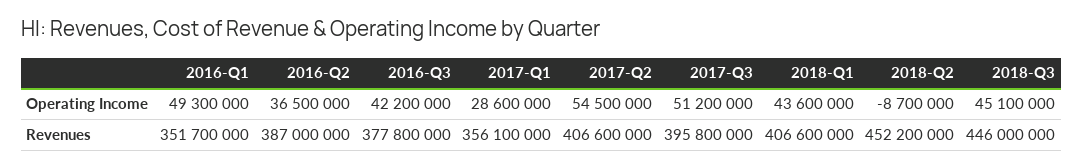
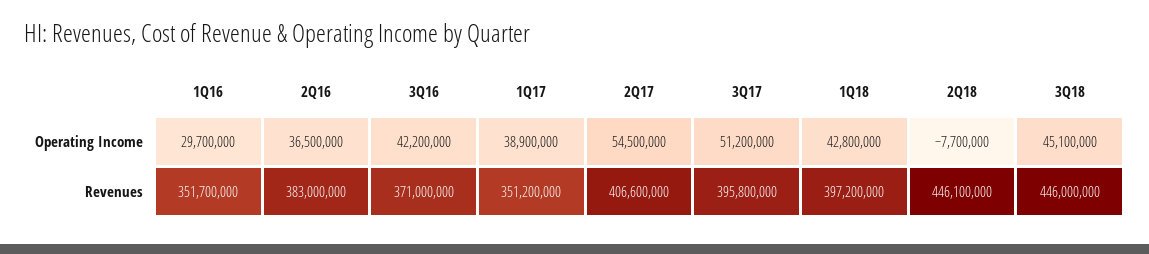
  {
    "2016-Q1": {
-     "Operating Income": 49300000,
+     "Operating Income": 29700000,
      "Revenues": 351700000
    },
    "2016-Q2": {
      "Operating Income": 36500000,
-     "Revenues": 387000000
+     "Revenues": 383000000
    },
    "2016-Q3": {
      "Operating Income": 42200000,
-     "Revenues": 377800000
+     "Revenues": 371000000
    },
    "2017-Q1": {
-     "Operating Income": 28600000,
+     "Operating Income": 38900000,
-     "Revenues": 356100000
+     "Revenues": 351200000
    },
    "2017-Q2": {
      "Operating Income": 54500000,
      "Revenues": 406600000
    },
    "2017-Q3": {
      "Operating Income": 51200000,
      "Revenues": 395800000
    },
    "2018-Q1": {
-     "Operating Income": 43600000,
+     "Operating Income": 42800000,
-     "Revenues": 406600000
+     "Revenues": 397200000
    },
    "2018-Q2": {
-     "Operating Income": -8700000,
+     "Operating Income": -7700000,
-     "Revenues": 452200000
+     "Revenues": 446100000
    },
    "2018-Q3": {
      "Operating Income": 45100000,
      "Revenues": 446000000
    }
  }

